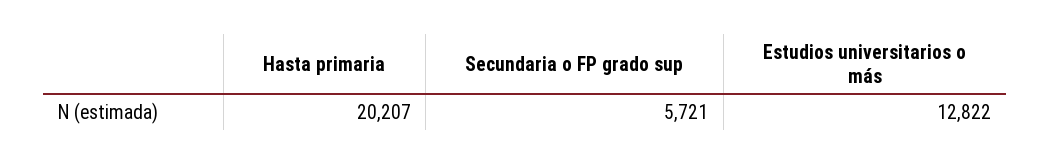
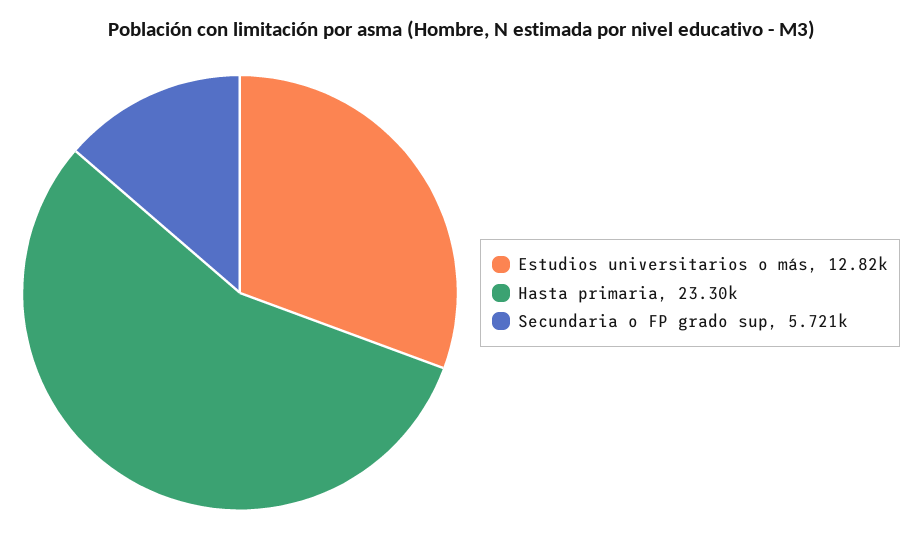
  {
-   "Hasta primaria": 20207,
+   "Hasta primaria": 23300,
    "Secundaria o FP grado sup": 5721,
    "Estudios universitarios o más": 12822
  }

